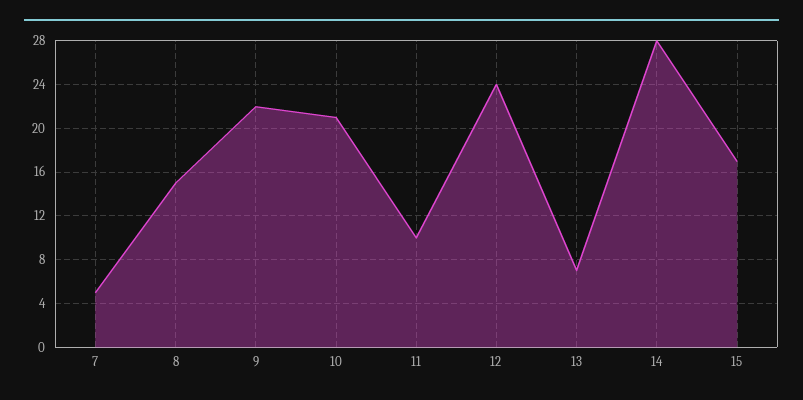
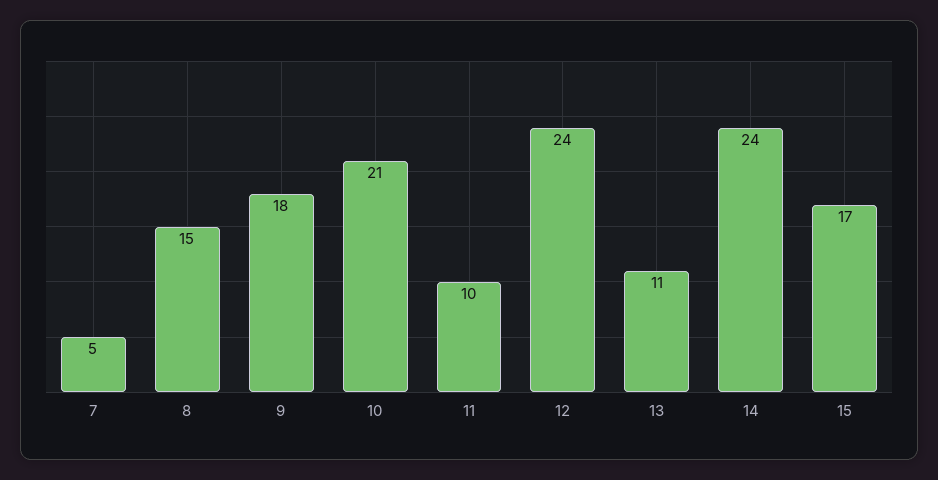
  {
    "7": 5,
    "8": 15,
-   "9": 22,
+   "9": 18,
    "10": 21,
    "11": 10,
    "12": 24,
-   "13": 7,
+   "13": 11,
-   "14": 28,
+   "14": 24,
    "15": 17
  }

